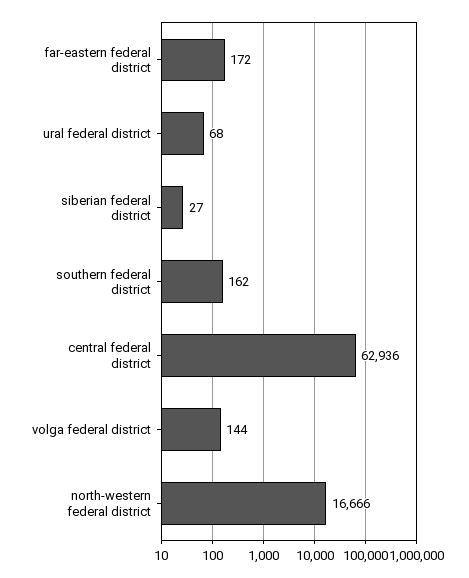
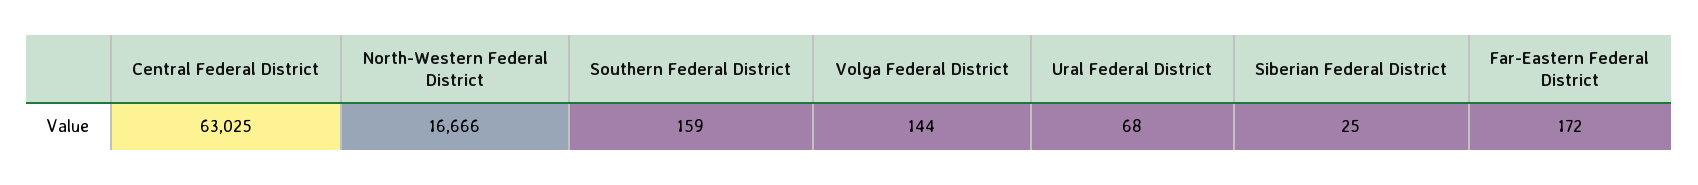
  {
    "far-eastern federal district": 172,
    "ural federal district": 68,
-   "siberian federal district": 27,
+   "siberian federal district": 25,
-   "southern federal district": 162,
+   "southern federal district": 159,
-   "central federal district": 62936,
+   "central federal district": 63025,
    "volga federal district": 144,
    "north-western federal district": 16666
  }

